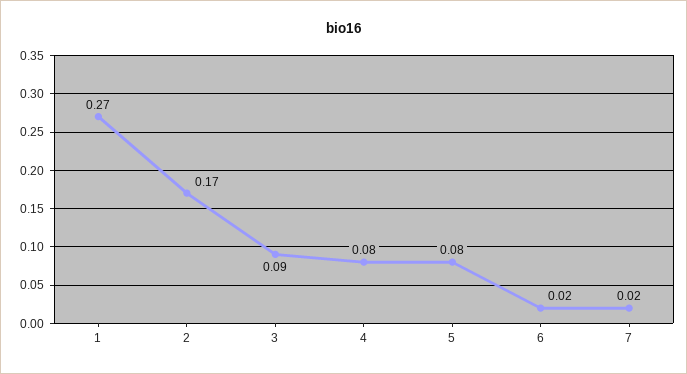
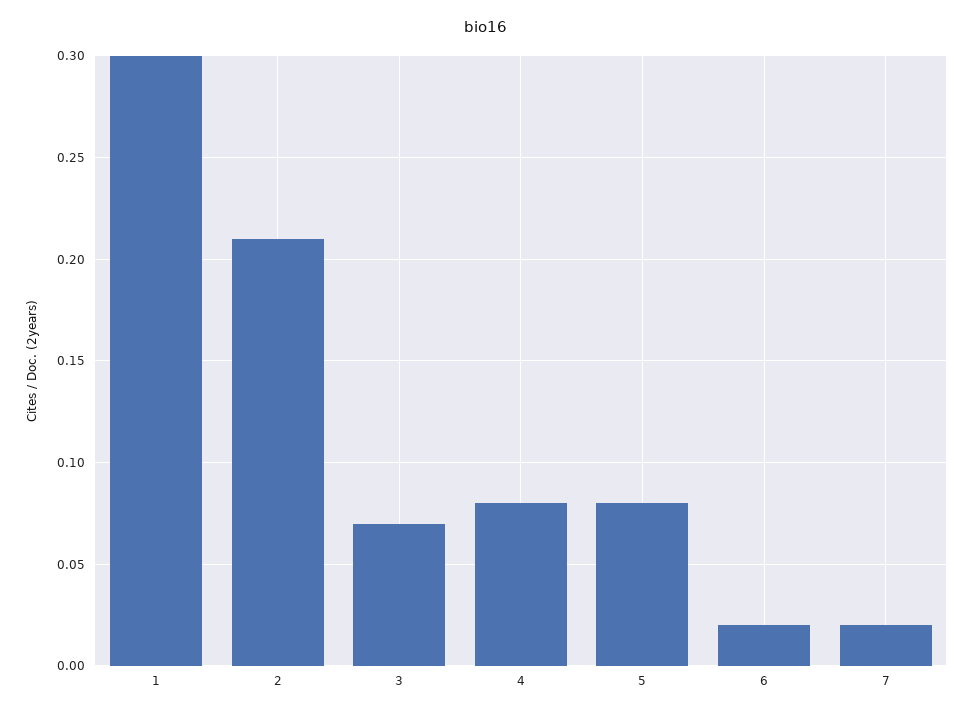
  {
-   "1": 0.27,
+   "1": 0.3,
-   "2": 0.17,
+   "2": 0.21,
-   "3": 0.09,
+   "3": 0.07,
    "4": 0.08,
    "5": 0.08,
    "6": 0.02,
    "7": 0.02
  }

